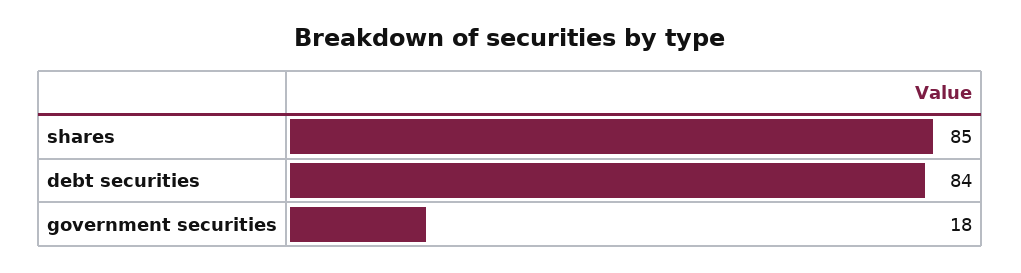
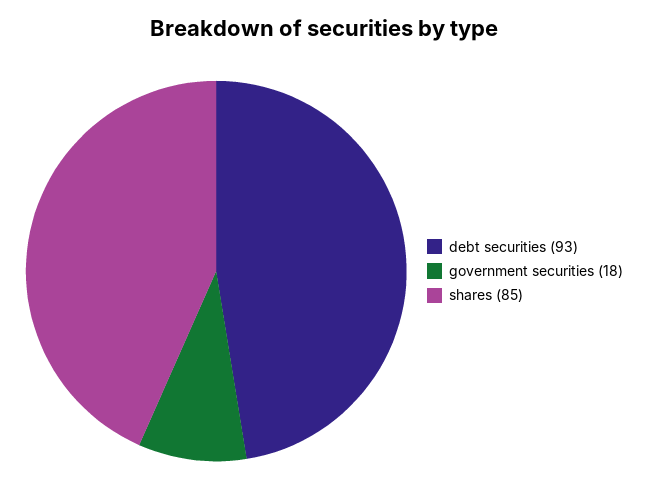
  {
    "shares": 85,
-   "debt securities": 84,
+   "debt securities": 93,
    "government securities": 18
  }

